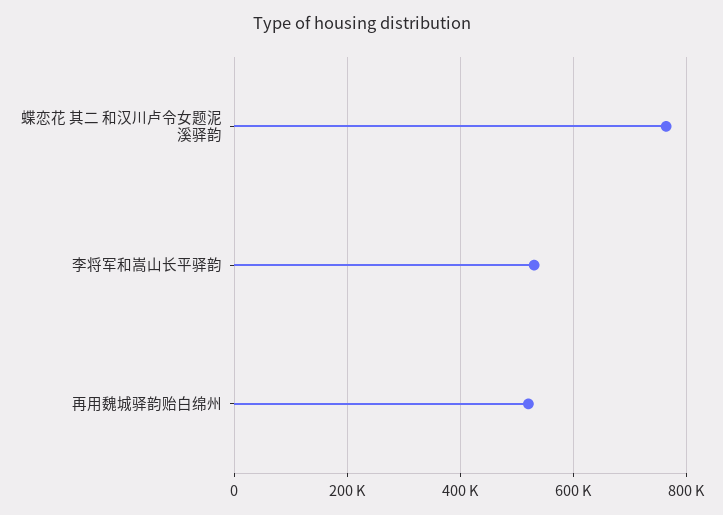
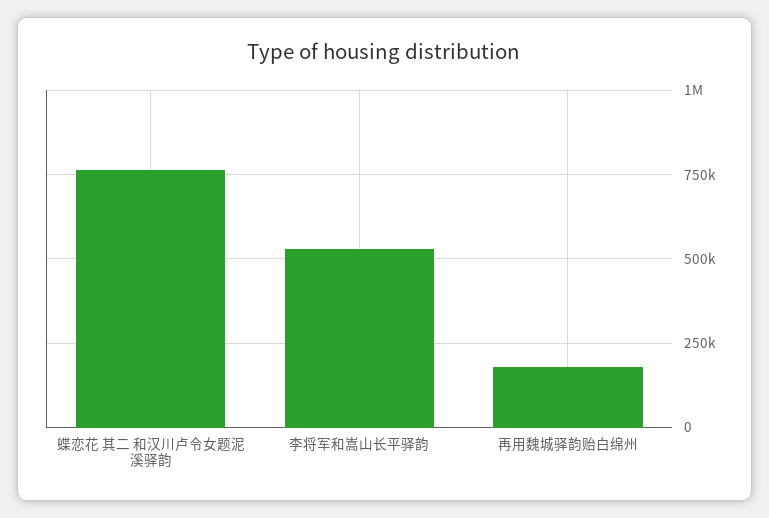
  {
    "蝶恋花 其二 和汉川卢令女题泥溪驿韵": 760000,
    "李将军和嵩山长平驿韵": 540000,
-   "再用魏城驿韵贻白绵州": 520000
+   "再用魏城驿韵贻白绵州": 175000
  }

